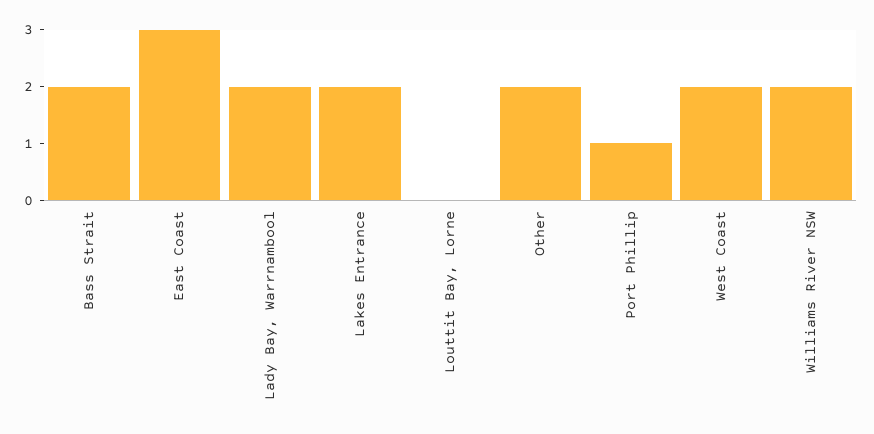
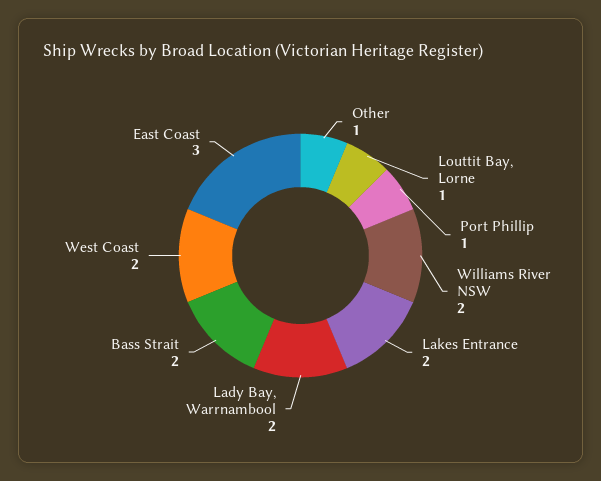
  {
    "Bass Strait": 2,
    "East Coast": 3,
    "Lady Bay, Warrnambool": 2,
    "Lakes Entrance": 2,
-   "Louttit Bay, Lorne": 0,
+   "Louttit Bay, Lorne": 1,
-   "Other": 2,
+   "Other": 1,
    "Port Phillip": 1,
    "West Coast": 2,
    "Williams River NSW": 2
  }

